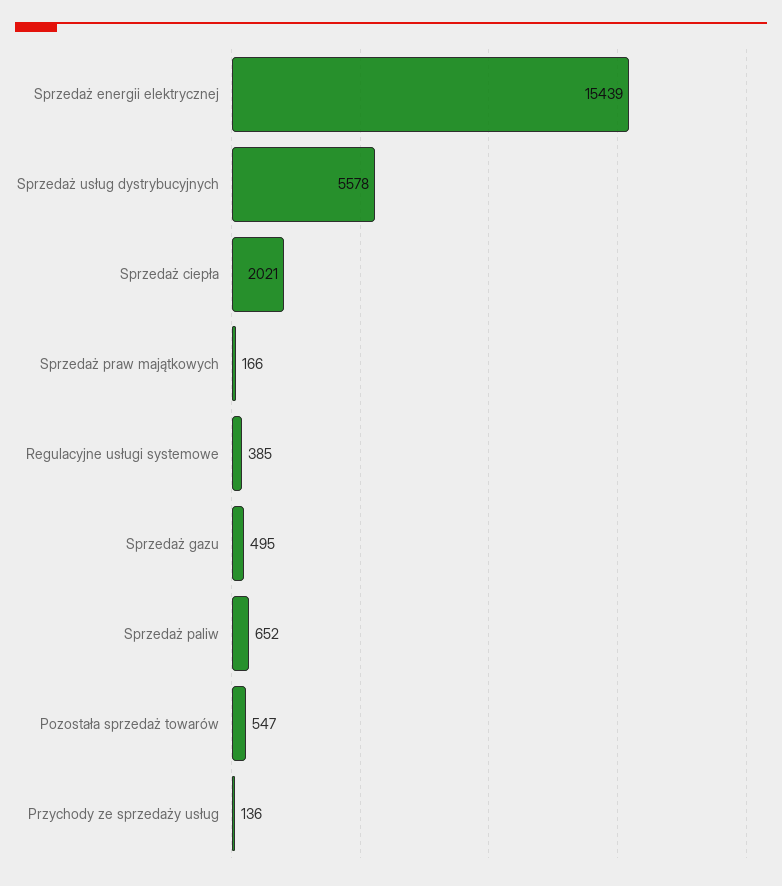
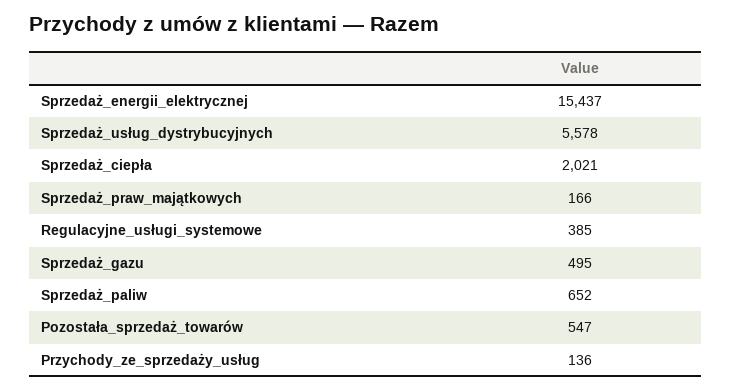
  {
-   "Sprzedaż energii elektrycznej": 15439,
+   "Sprzedaż energii elektrycznej": 15437,
    "Sprzedaż usług dystrybucyjnych": 5578,
    "Sprzedaż ciepła": 2021,
    "Sprzedaż praw majątkowych": 166,
    "Regulacyjne usługi systemowe": 385,
    "Sprzedaż gazu": 495,
    "Sprzedaż paliw": 652,
    "Pozostała sprzedaż towarów": 547,
    "Przychody ze sprzedaży usług": 136
  }

